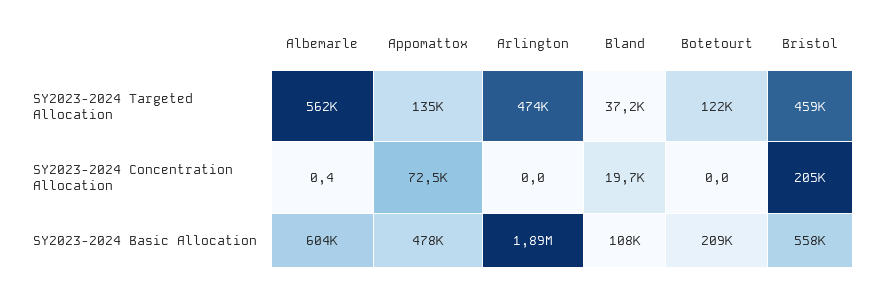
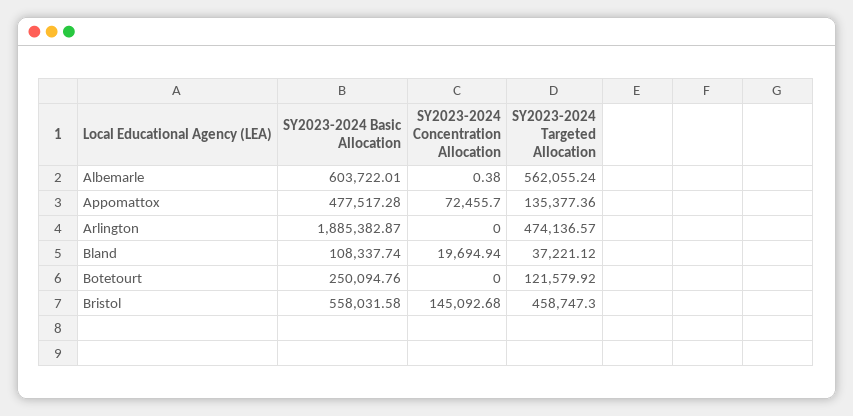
  {
    "Albemarle": {
      "SY2023-2024 Targeted Allocation": 562055.24,
      "SY2023-2024 Concentration Allocation": 0.38,
      "SY2023-2024 Basic Allocation": 603722.01
    },
    "Appomattox": {
      "SY2023-2024 Targeted Allocation": 135377.36,
      "SY2023-2024 Concentration Allocation": 72455.7,
      "SY2023-2024 Basic Allocation": 477517.28
    },
    "Arlington": {
      "SY2023-2024 Targeted Allocation": 474136.57,
      "SY2023-2024 Concentration Allocation": 0,
      "SY2023-2024 Basic Allocation": 1885382.87
    },
    "Bland": {
      "SY2023-2024 Targeted Allocation": 37221.12,
      "SY2023-2024 Concentration Allocation": 19694.94,
      "SY2023-2024 Basic Allocation": 108337.74
    },
    "Botetourt": {
      "SY2023-2024 Targeted Allocation": 121579.92,
      "SY2023-2024 Concentration Allocation": 0,
-     "SY2023-2024 Basic Allocation": 209000
+     "SY2023-2024 Basic Allocation": 250094.76
    },
    "Bristol": {
      "SY2023-2024 Targeted Allocation": 458747.3,
-     "SY2023-2024 Concentration Allocation": 205000,
+     "SY2023-2024 Concentration Allocation": 145092.68,
      "SY2023-2024 Basic Allocation": 558031.58
    }
  }

